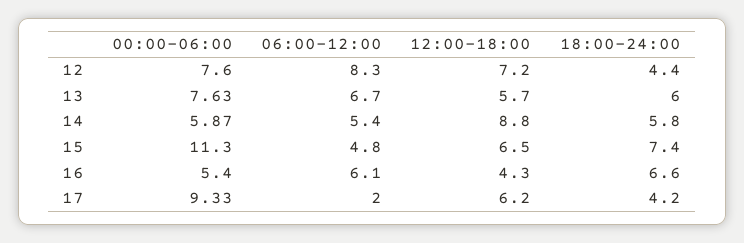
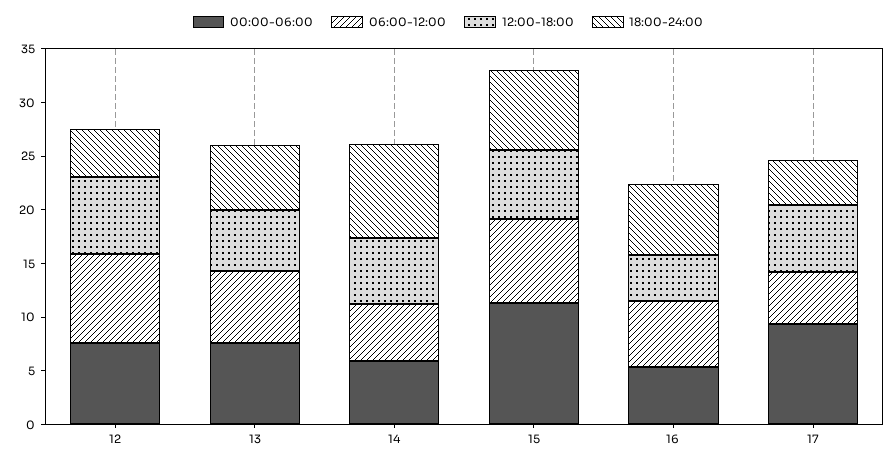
  {
    "00:00-06:00": {
      "12": 7.6,
      "13": 7.63,
      "14": 5.87,
      "15": 11.3,
      "16": 5.4,
      "17": 9.33
    },
    "06:00-12:00": {
      "12": 8.3,
      "13": 6.7,
      "14": 5.4,
-     "15": 4.8,
+     "15": 8,
      "16": 6.1,
-     "17": 2
+     "17": 5
    },
    "12:00-18:00": {
      "12": 7.2,
      "13": 5.7,
-     "14": 8.8,
+     "14": 6,
      "15": 6.5,
      "16": 4.3,
      "17": 6.2
    },
    "18:00-24:00": {
      "12": 4.4,
      "13": 6,
-     "14": 5.8,
+     "14": 9,
      "15": 7.4,
      "16": 6.6,
      "17": 4.2
    }
  }

